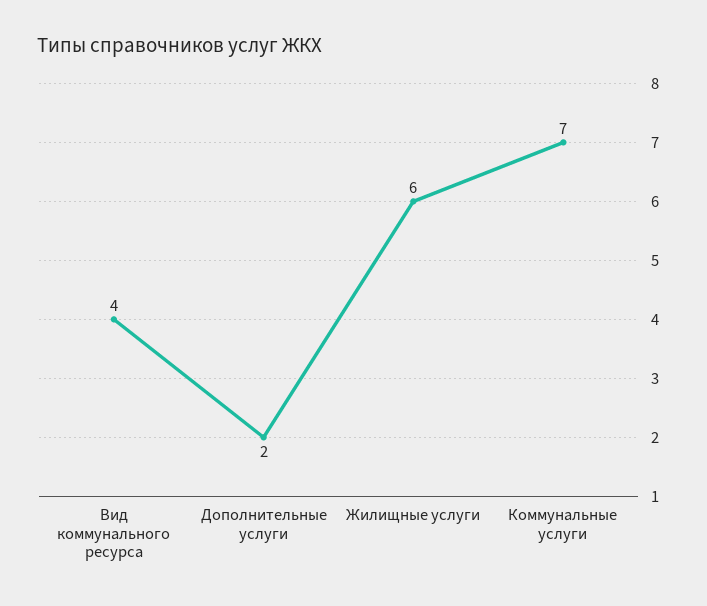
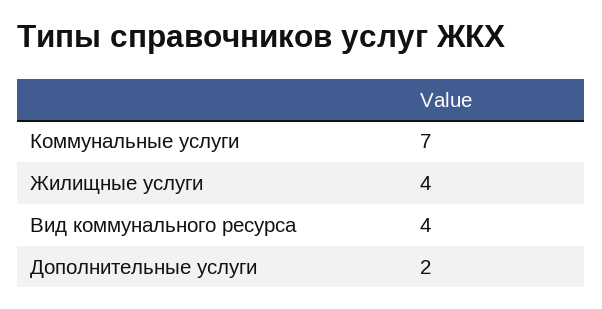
  {
    "Вид коммунального ресурса": 4,
    "Дополнительные услуги": 2,
-   "Жилищные услуги": 6,
+   "Жилищные услуги": 4,
    "Коммунальные услуги": 7
  }

